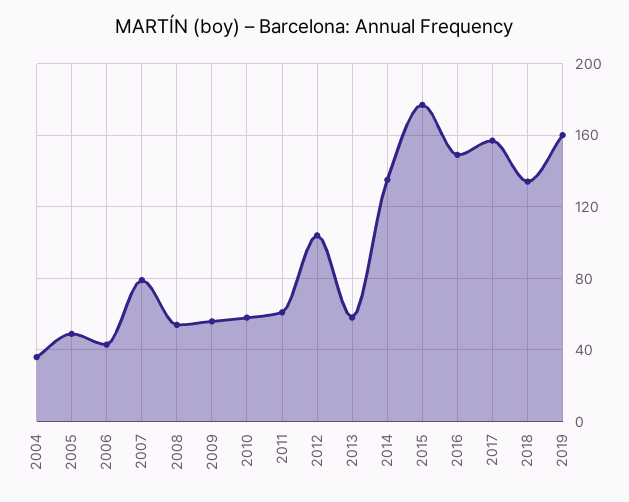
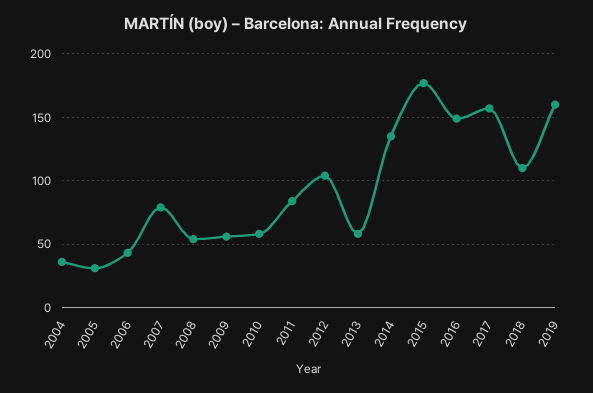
  {
    "2004": 35,
-   "2005": 50,
+   "2005": 30,
    "2006": 45,
    "2007": 80,
    "2008": 55,
    "2009": 55,
    "2010": 60,
-   "2011": 60,
+   "2011": 85,
    "2012": 105,
    "2013": 60,
    "2014": 135,
    "2015": 175,
    "2016": 150,
    "2017": 155,
-   "2018": 135,
+   "2018": 110,
    "2019": 160
  }

